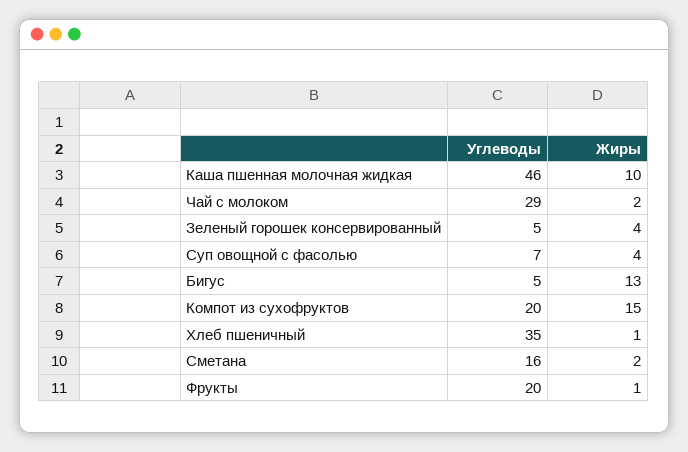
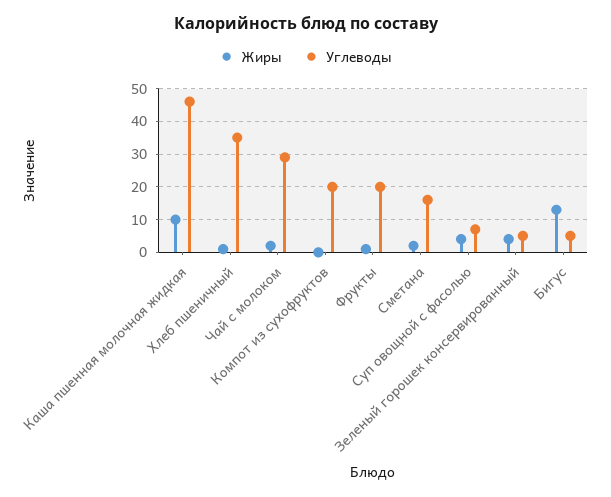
  {
    "Углеводы": {
      "Каша пшенная молочная жидкая": 46,
      "Чай с молоком": 29,
      "Зеленый горошек консервированный": 5,
      "Суп овощной с фасолью": 7,
      "Бигус": 5,
      "Компот из сухофруктов": 20,
      "Хлеб пшеничный": 35,
      "Сметана": 16,
      "Фрукты": 20
    },
    "Жиры": {
      "Каша пшенная молочная жидкая": 10,
      "Чай с молоком": 2,
      "Зеленый горошек консервированный": 4,
      "Суп овощной с фасолью": 4,
      "Бигус": 13,
-     "Компот из сухофруктов": 15,
+     "Компот из сухофруктов": 0,
      "Хлеб пшеничный": 1,
      "Сметана": 2,
      "Фрукты": 1
    }
  }

